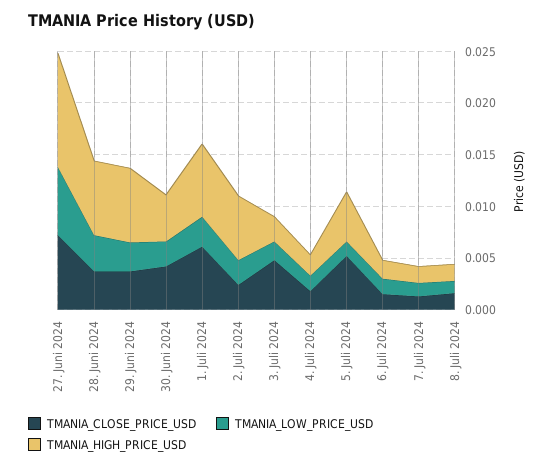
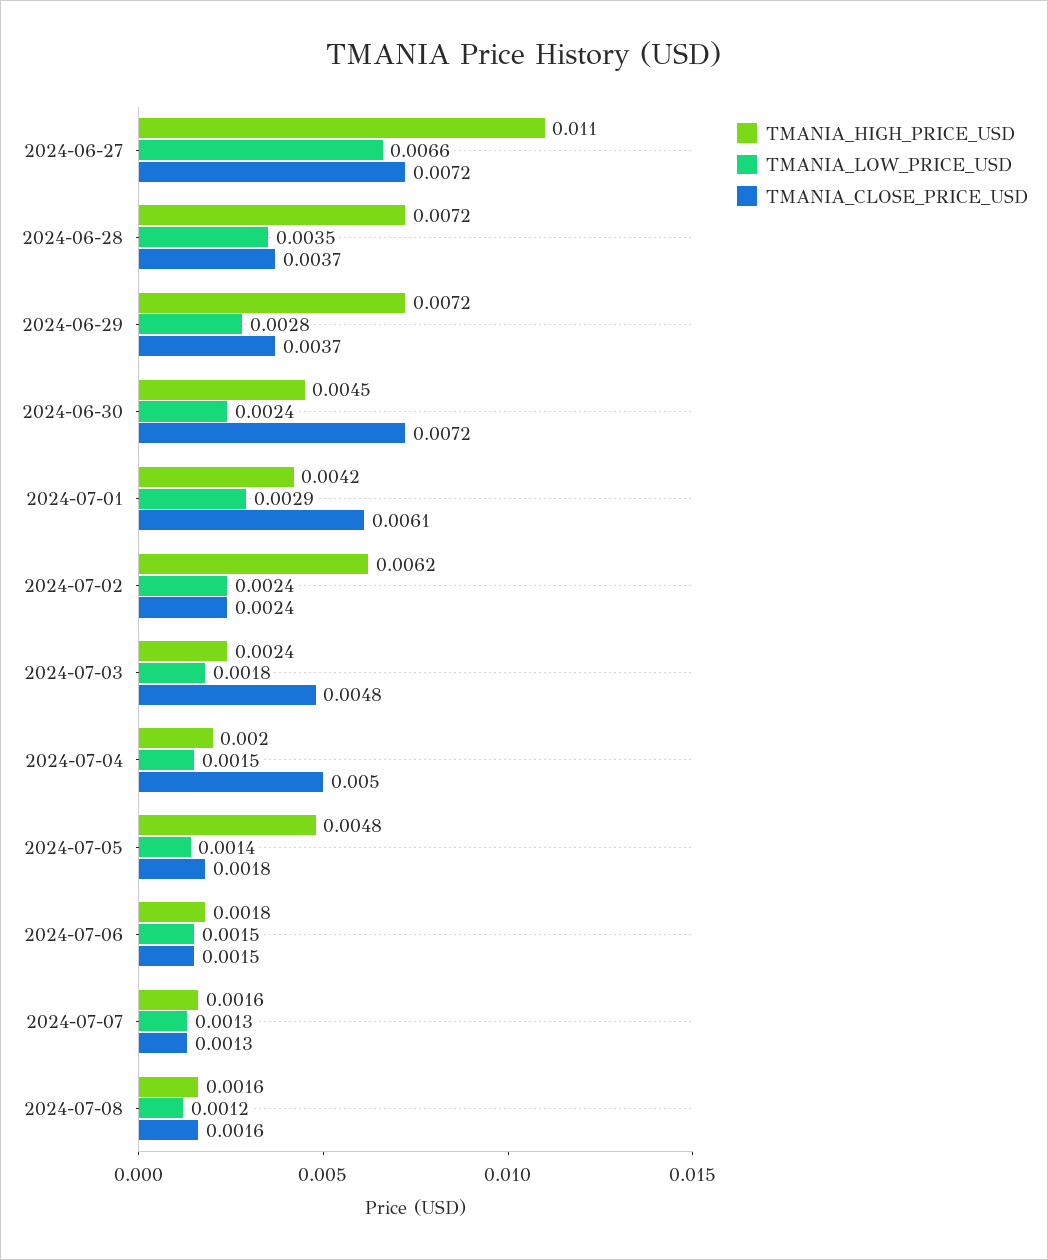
  {
    "TMANIA_CLOSE_PRICE_USD": {
      "27. Juni 2024": 0.0072,
      "28. Juni 2024": 0.0037,
      "29. Juni 2024": 0.0037,
-     "30. Juni 2024": 0.004,
+     "30. Juni 2024": 0.0072,
      "1. Juli 2024": 0.0061,
      "2. Juli 2024": 0.0024,
      "3. Juli 2024": 0.0048,
-     "4. Juli 2024": 0.002,
+     "4. Juli 2024": 0.005,
-     "5. Juli 2024": 0.005,
+     "5. Juli 2024": 0.0018,
      "6. Juli 2024": 0.0015,
      "7. Juli 2024": 0.0013,
      "8. Juli 2024": 0.0016
    },
    "TMANIA_LOW_PRICE_USD": {
      "27. Juni 2024": 0.0066,
      "28. Juni 2024": 0.0035,
      "29. Juni 2024": 0.0028,
      "30. Juni 2024": 0.0024,
      "1. Juli 2024": 0.0029,
      "2. Juli 2024": 0.0024,
      "3. Juli 2024": 0.0018,
      "4. Juli 2024": 0.0015,
      "5. Juli 2024": 0.0014,
      "6. Juli 2024": 0.0015,
      "7. Juli 2024": 0.0013,
      "8. Juli 2024": 0.0012
    },
    "TMANIA_HIGH_PRICE_USD": {
      "27. Juni 2024": 0.011,
      "28. Juni 2024": 0.0072,
      "29. Juni 2024": 0.0072,
      "30. Juni 2024": 0.0045,
-     "1. Juli 2024": 0.007,
+     "1. Juli 2024": 0.0042,
      "2. Juli 2024": 0.0062,
      "3. Juli 2024": 0.0024,
      "4. Juli 2024": 0.002,
      "5. Juli 2024": 0.0048,
      "6. Juli 2024": 0.0018,
      "7. Juli 2024": 0.0016,
      "8. Juli 2024": 0.0016
    }
  }

